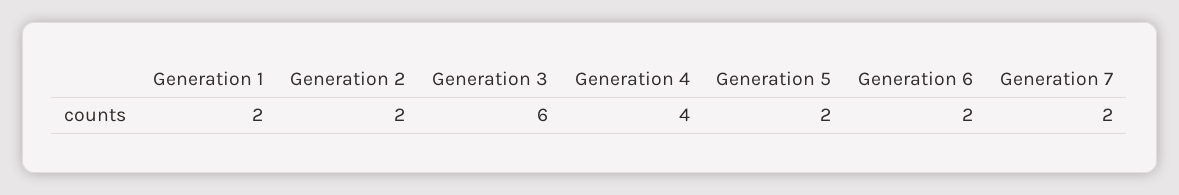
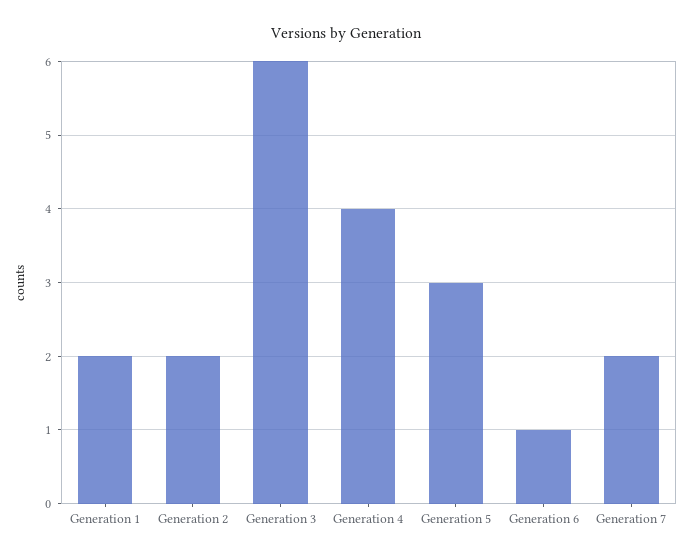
  {
    "Generation 1": 2,
    "Generation 2": 2,
    "Generation 3": 6,
    "Generation 4": 4,
-   "Generation 5": 2,
+   "Generation 5": 3,
-   "Generation 6": 2,
+   "Generation 6": 1,
    "Generation 7": 2
  }

